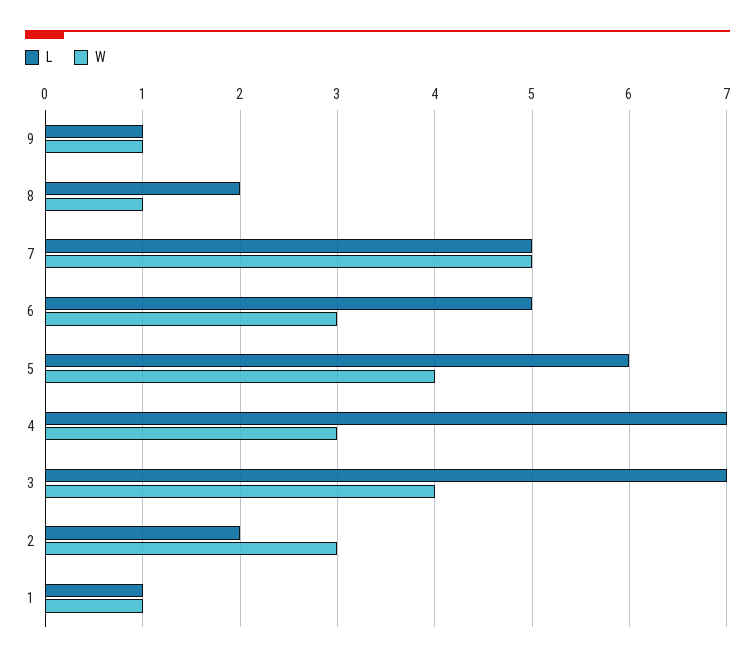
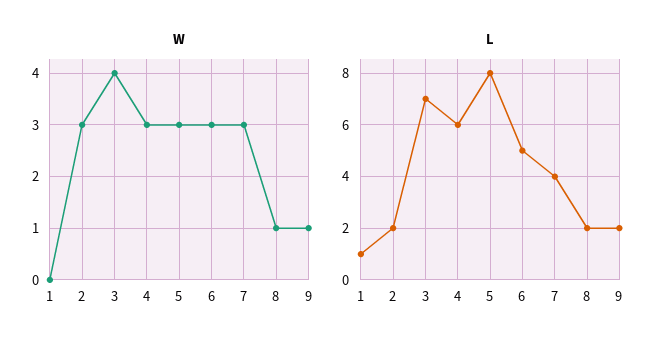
  {
    "L": {
-     "9": 1,
+     "9": 2,
      "8": 2,
-     "7": 5,
+     "7": 4,
      "6": 5,
-     "5": 6,
+     "5": 8,
-     "4": 7,
+     "4": 6,
      "3": 7,
      "2": 2,
      "1": 1
    },
    "W": {
      "9": 1,
      "8": 1,
-     "7": 5,
+     "7": 3,
      "6": 3,
-     "5": 4,
+     "5": 3,
      "4": 3,
      "3": 4,
      "2": 3,
-     "1": 1
+     "1": 0
    }
  }

